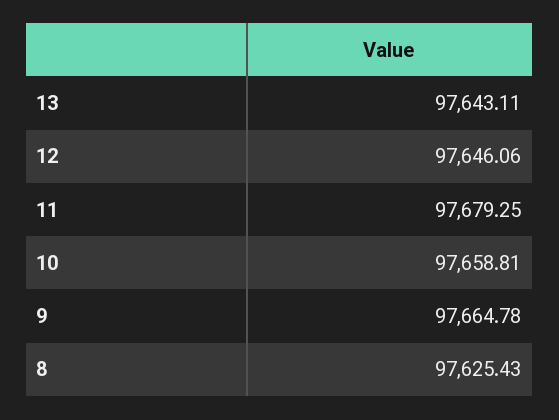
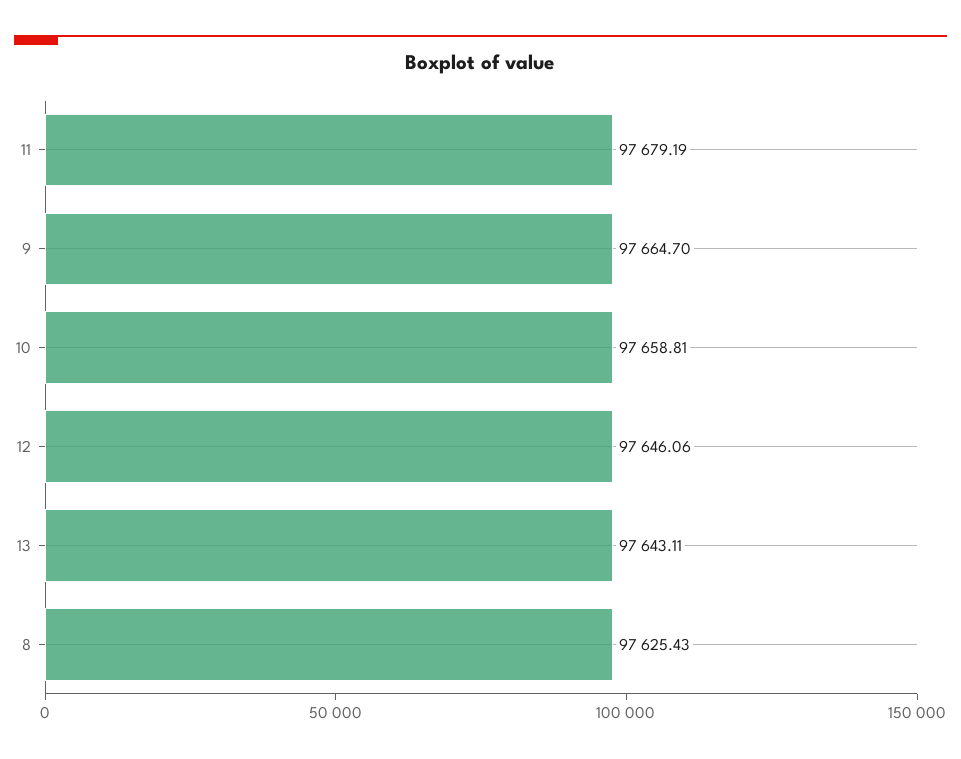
  {
    "13": 97643.11,
    "12": 97646.06,
-   "11": 97679.25,
+   "11": 97679.19,
    "10": 97658.81,
-   "9": 97664.78,
+   "9": 97664.7,
    "8": 97625.43
  }

